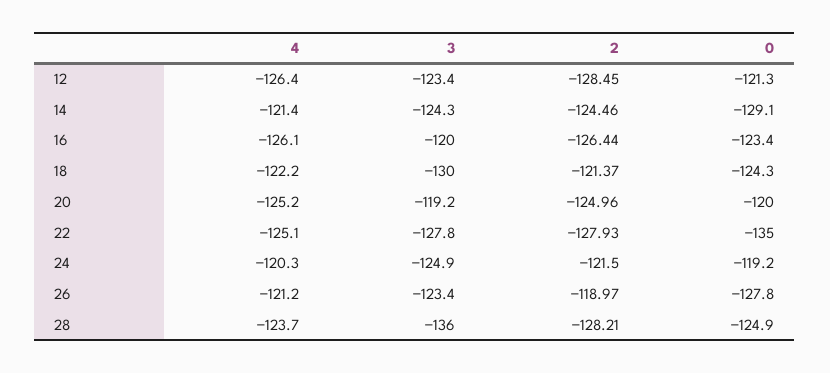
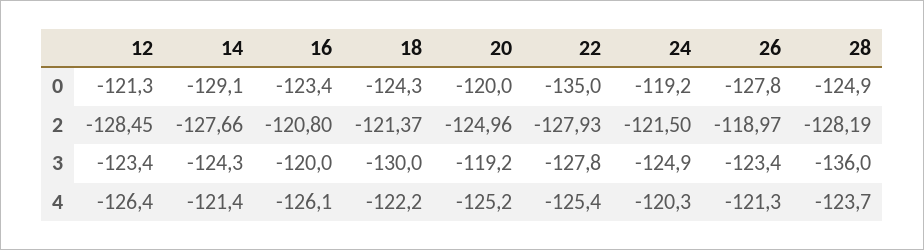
  {
    "4": {
      "12": -126.4,
      "14": -121.4,
      "16": -126.1,
      "18": -122.2,
      "20": -125.2,
-     "22": -125.1,
+     "22": -125.4,
      "24": -120.3,
-     "26": -121.2,
+     "26": -121.3,
      "28": -123.7
    },
    "3": {
      "12": -123.4,
      "14": -124.3,
      "16": -120,
      "18": -130,
      "20": -119.2,
      "22": -127.8,
      "24": -124.9,
      "26": -123.4,
      "28": -136
    },
    "2": {
      "12": -128.45,
-     "14": -124.46,
+     "14": -127.66,
-     "16": -126.44,
+     "16": -120.8,
      "18": -121.37,
      "20": -124.96,
      "22": -127.93,
      "24": -121.5,
      "26": -118.97,
-     "28": -128.21
+     "28": -128.19
    },
    "0": {
      "12": -121.3,
      "14": -129.1,
      "16": -123.4,
      "18": -124.3,
      "20": -120,
      "22": -135,
      "24": -119.2,
      "26": -127.8,
      "28": -124.9
    }
  }

